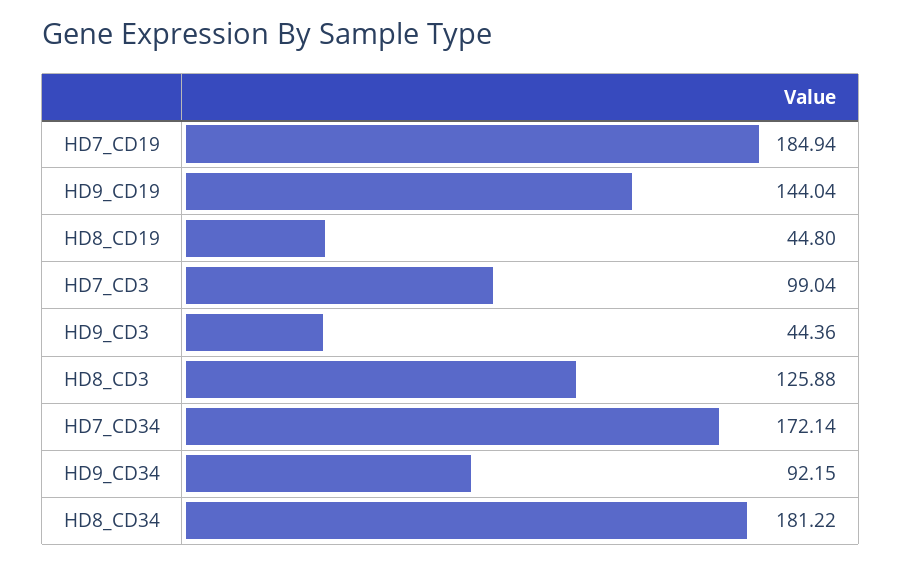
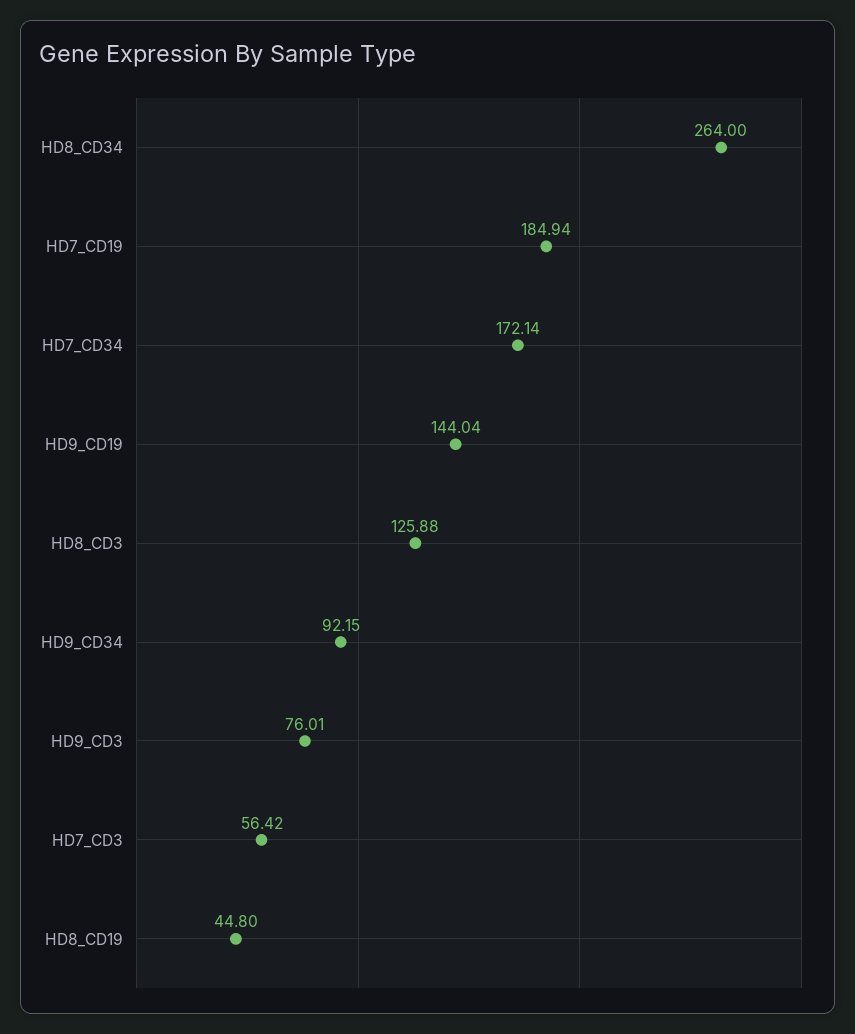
  {
    "HD7_CD19": 184.94,
    "HD9_CD19": 144.04,
    "HD8_CD19": 44.8,
-   "HD7_CD3": 99.04,
+   "HD7_CD3": 56.42,
-   "HD9_CD3": 44.36,
+   "HD9_CD3": 76.01,
    "HD8_CD3": 125.88,
    "HD7_CD34": 172.14,
    "HD9_CD34": 92.15,
-   "HD8_CD34": 181.22
+   "HD8_CD34": 264
  }

